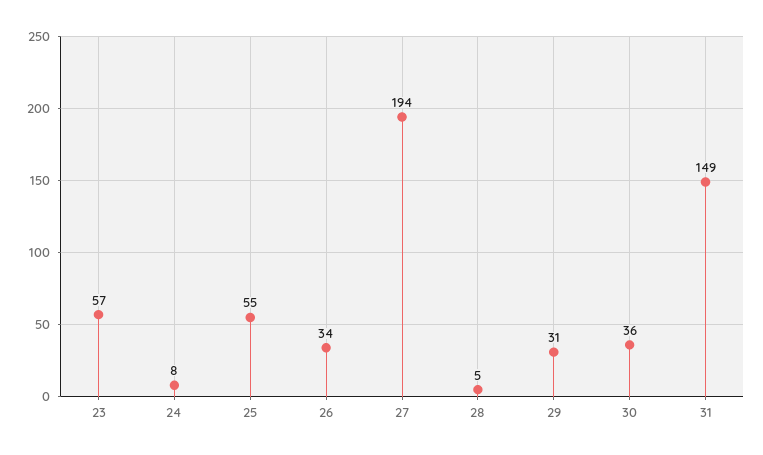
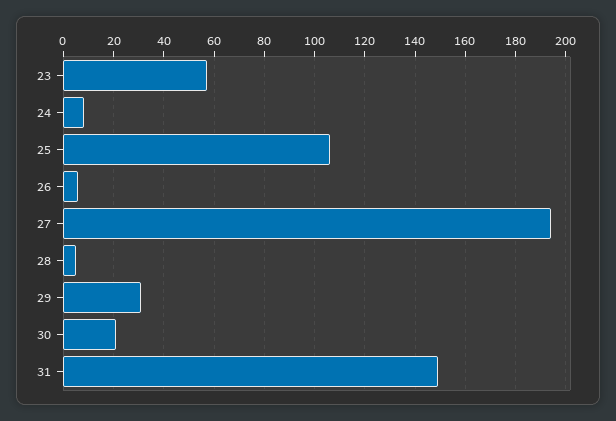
  {
    "23": 57,
    "24": 8,
-   "25": 55,
+   "25": 105,
-   "26": 34,
+   "26": 5,
    "27": 194,
    "28": 5,
    "29": 31,
-   "30": 36,
+   "30": 20,
    "31": 149
  }

